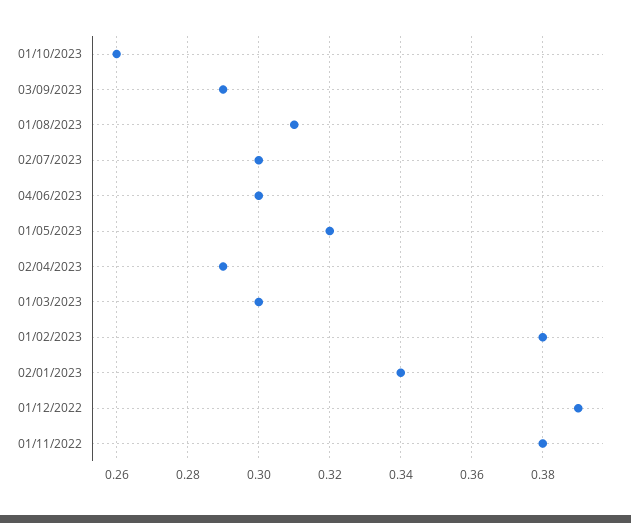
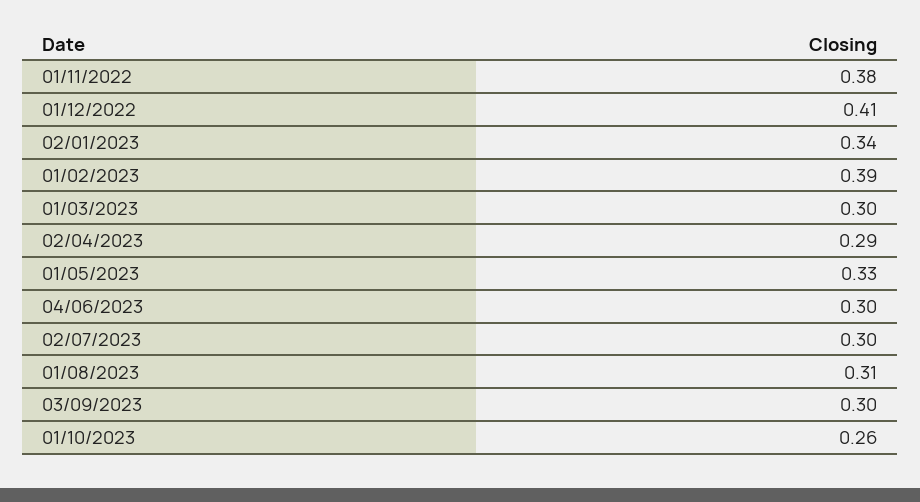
  {
    "01/10/2023": 0.26,
-   "03/09/2023": 0.29,
+   "03/09/2023": 0.3,
    "01/08/2023": 0.31,
    "02/07/2023": 0.3,
    "04/06/2023": 0.3,
-   "01/05/2023": 0.32,
+   "01/05/2023": 0.33,
    "02/04/2023": 0.29,
    "01/03/2023": 0.3,
-   "01/02/2023": 0.38,
+   "01/02/2023": 0.39,
    "02/01/2023": 0.34,
-   "01/12/2022": 0.39,
+   "01/12/2022": 0.41,
    "01/11/2022": 0.38
  }

